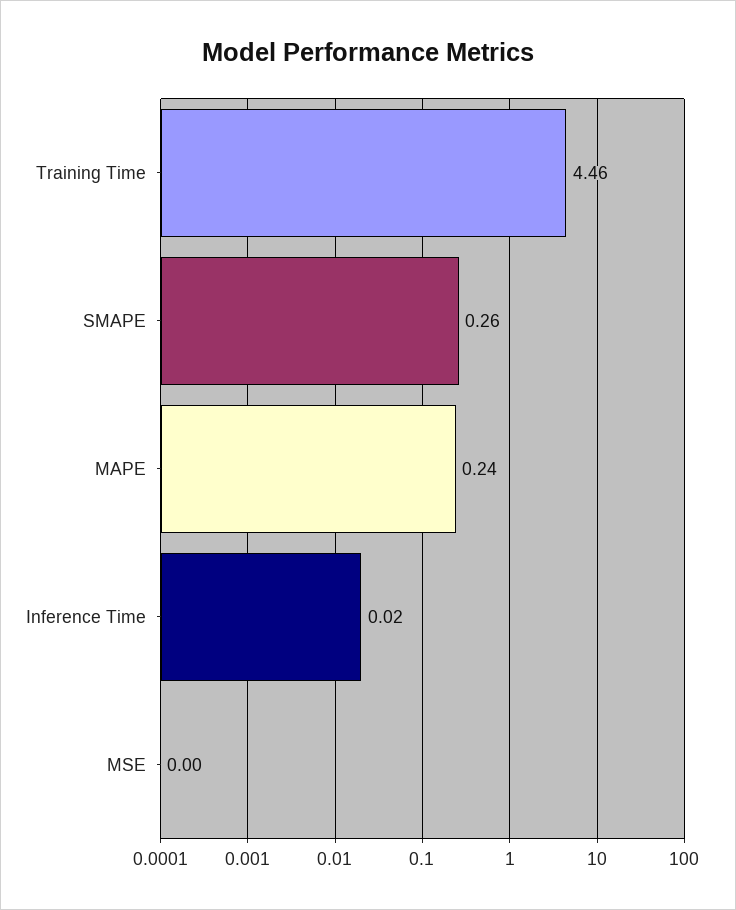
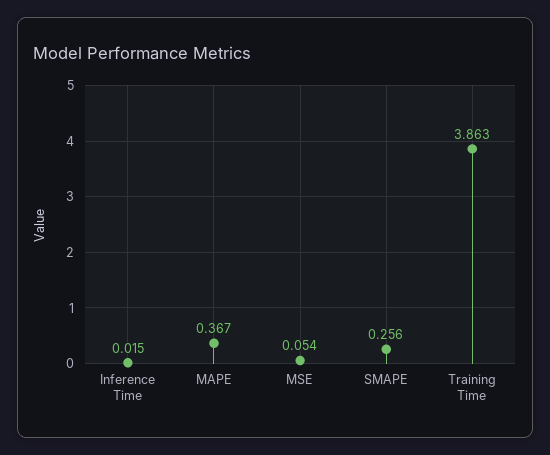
  {
-   "Training Time": 4.46,
+   "Training Time": 3.863,
    "SMAPE": 0.256,
-   "MAPE": 0.24,
+   "MAPE": 0.367,
    "Inference Time": 0.015,
-   "MSE": 0
+   "MSE": 0.054
  }

